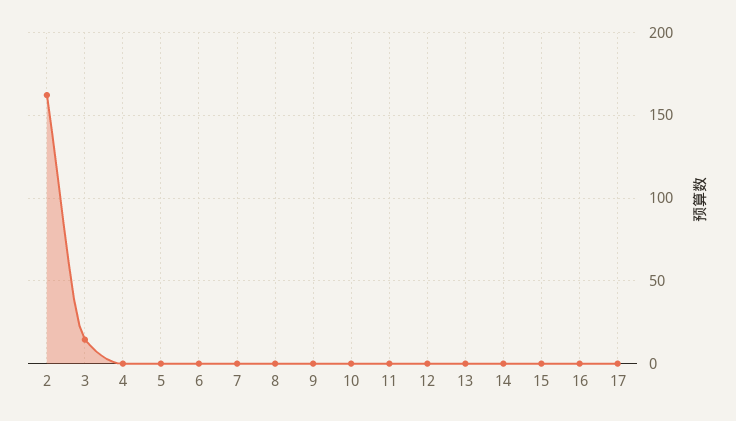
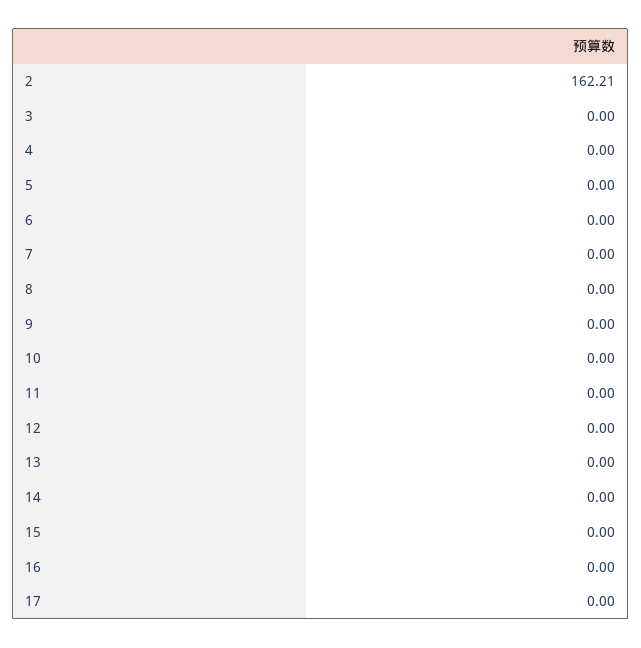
  {
    "2": 162.21,
-   "3": 15,
+   "3": 0,
    "4": 0,
    "5": 0,
    "6": 0,
    "7": 0,
    "8": 0,
    "9": 0,
    "10": 0,
    "11": 0,
    "12": 0,
    "13": 0,
    "14": 0,
    "15": 0,
    "16": 0,
    "17": 0
  }

